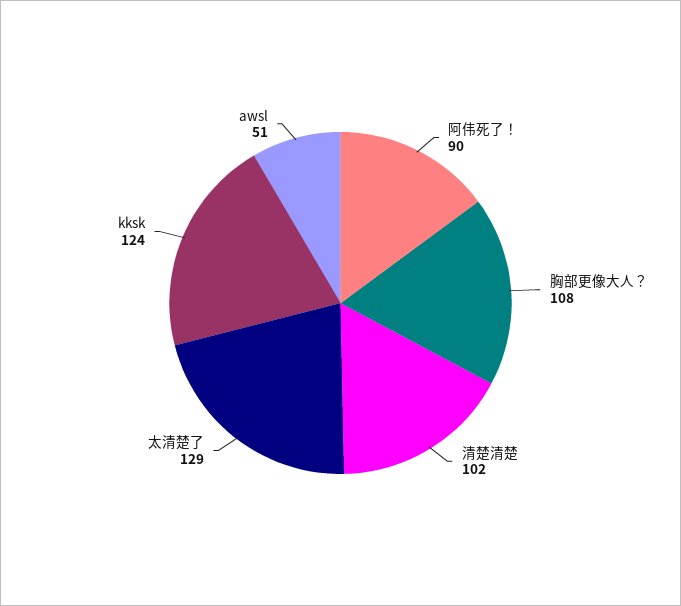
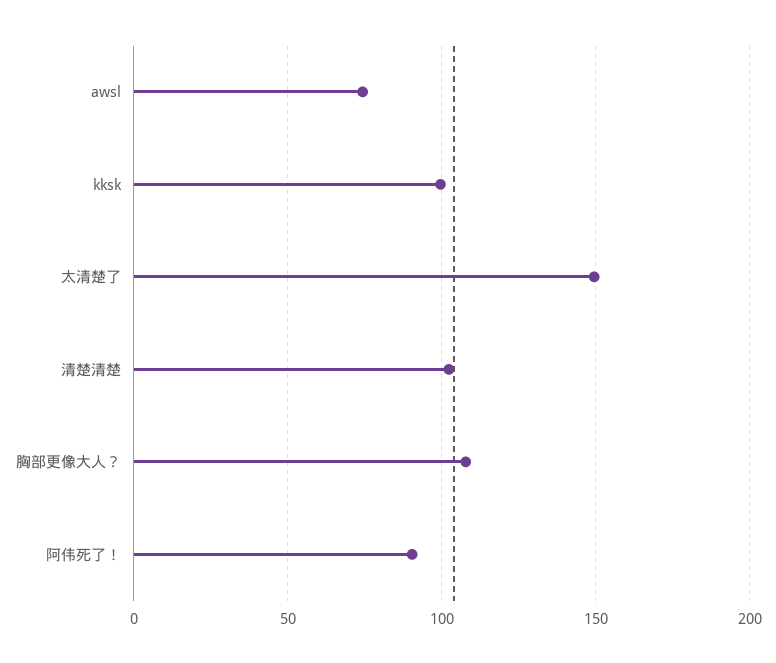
  {
    "阿伟死了！": 90,
    "胸部更像大人？": 108,
    "清楚清楚": 102,
-   "太清楚了": 129,
+   "太清楚了": 150,
-   "kksk": 124,
+   "kksk": 100,
-   "awsl": 51
+   "awsl": 75
  }

